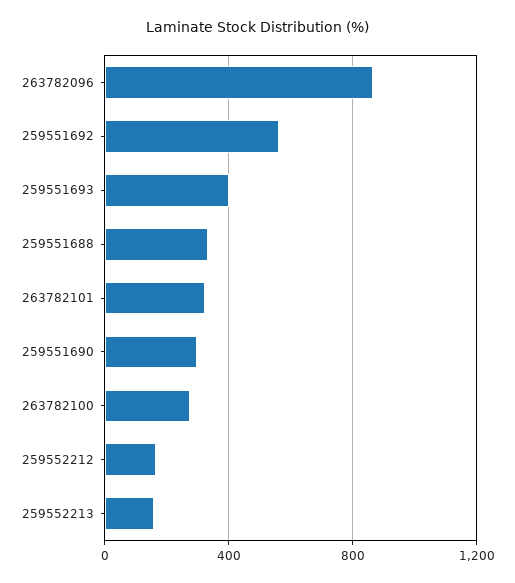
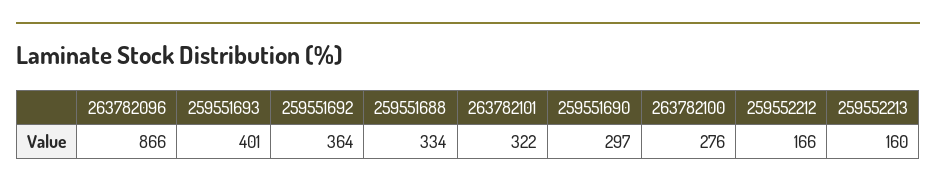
  {
    "263782096": 866,
-   "259551692": 550,
+   "259551692": 364,
    "259551693": 401,
    "259551688": 334,
    "263782101": 322,
    "259551690": 297,
    "263782100": 276,
    "259552212": 166,
    "259552213": 160
  }

